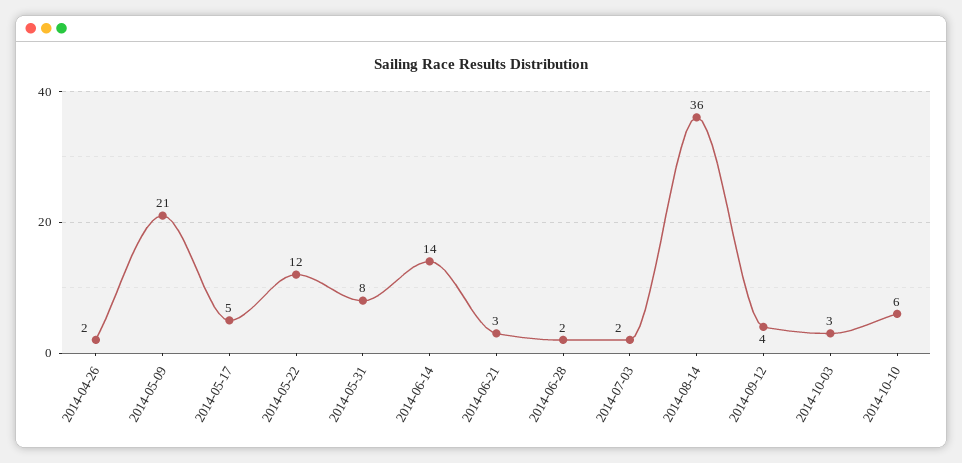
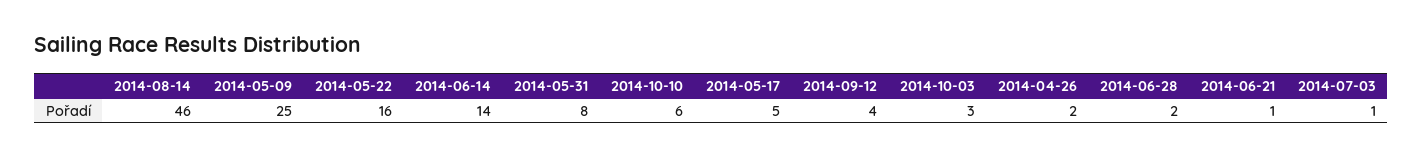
  {
    "2014-04-26": 2,
-   "2014-05-09": 21,
+   "2014-05-09": 25,
    "2014-05-17": 5,
-   "2014-05-22": 12,
+   "2014-05-22": 16,
    "2014-05-31": 8,
    "2014-06-14": 14,
-   "2014-06-21": 3,
+   "2014-06-21": 1,
    "2014-06-28": 2,
-   "2014-07-03": 2,
+   "2014-07-03": 1,
-   "2014-08-14": 36,
+   "2014-08-14": 46,
    "2014-09-12": 4,
    "2014-10-03": 3,
    "2014-10-10": 6
  }

